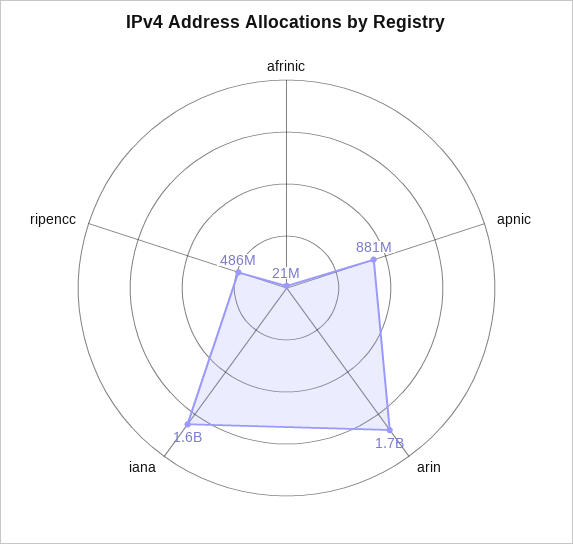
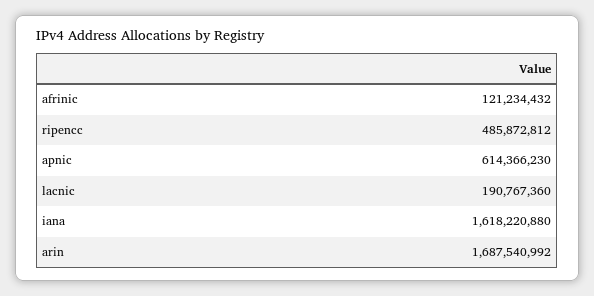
  {
-   "afrinic": 21000000,
+   "afrinic": 121234432,
-   "apnic": 881000000,
+   "apnic": 614366230,
    "arin": 1687540992,
    "iana": 1618220880,
-   "ripencc": 485872812
+   "ripencc": 485872812,
+   "lacnic": 190767360
  }

